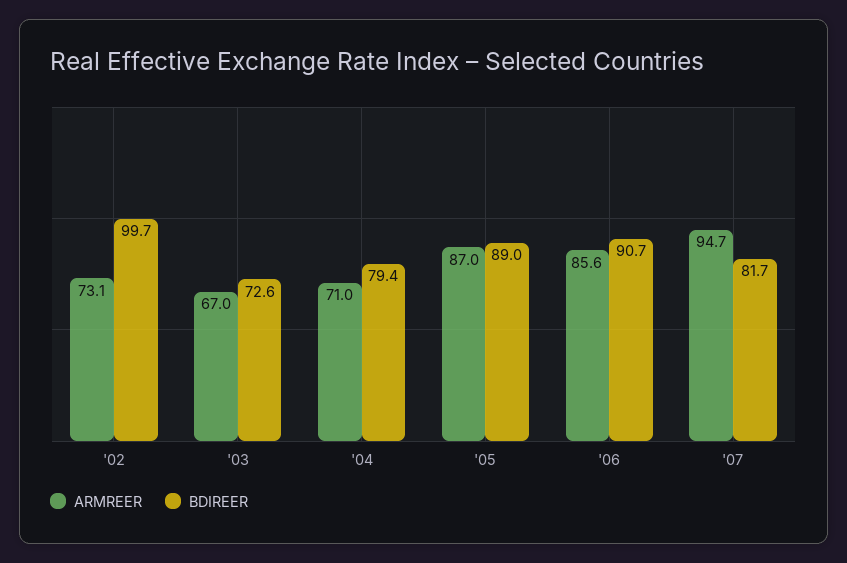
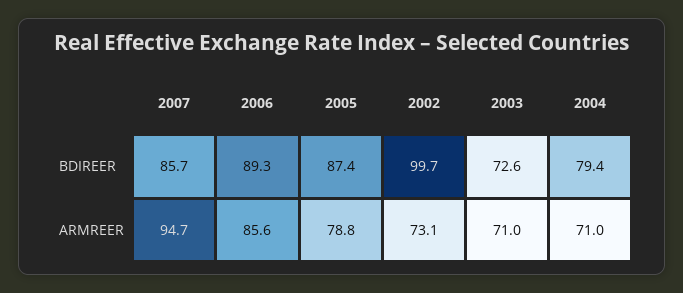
  {
    "ARMREER": {
      "'02": 73.1,
-     "'03": 67,
+     "'03": 71,
      "'04": 71,
-     "'05": 87,
+     "'05": 78.8,
      "'06": 85.6,
      "'07": 94.7
    },
    "BDIREER": {
      "'02": 99.7,
      "'03": 72.6,
      "'04": 79.4,
-     "'05": 89,
+     "'05": 87.4,
-     "'06": 90.7,
+     "'06": 89.3,
-     "'07": 81.7
+     "'07": 85.7
    }
  }

